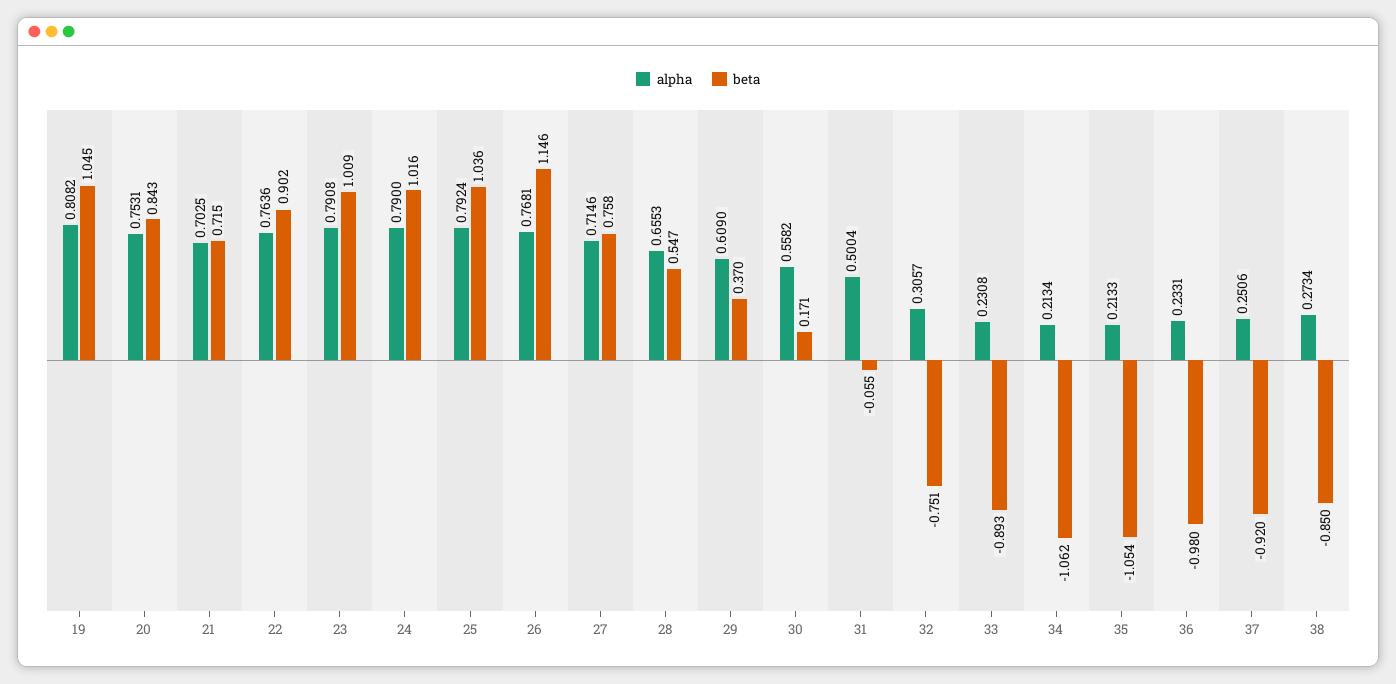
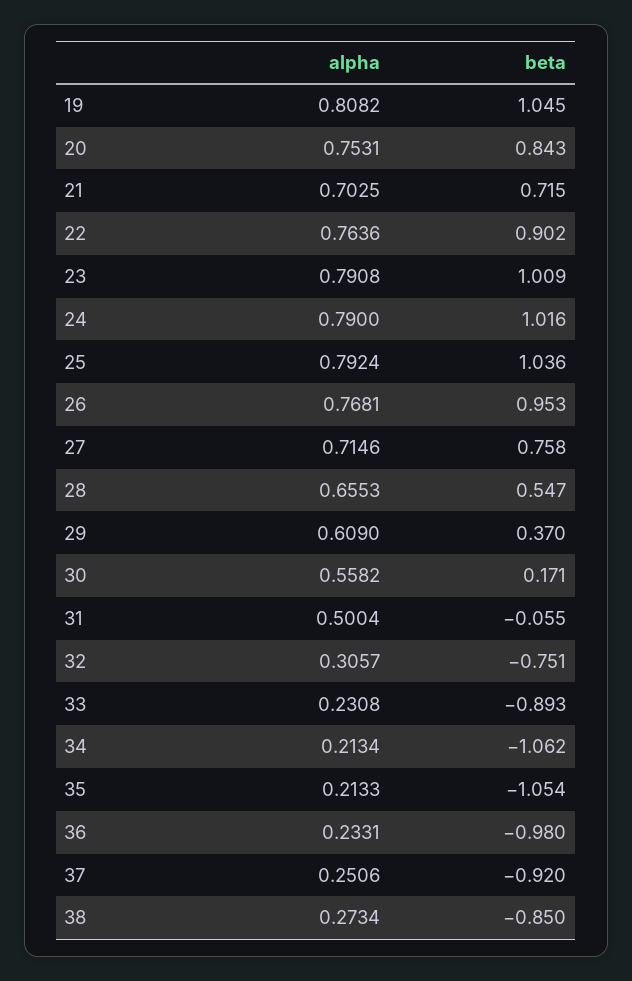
  {
    "alpha": {
      "19": 0.8082,
      "20": 0.7531,
      "21": 0.7025,
      "22": 0.7636,
      "23": 0.7908,
      "24": 0.79,
      "25": 0.7924,
      "26": 0.7681,
      "27": 0.7146,
      "28": 0.6553,
      "29": 0.609,
      "30": 0.5582,
      "31": 0.5004,
      "32": 0.3057,
      "33": 0.2308,
      "34": 0.2134,
      "35": 0.2133,
      "36": 0.2331,
      "37": 0.2506,
      "38": 0.2734
    },
    "beta": {
      "19": 1.045,
      "20": 0.843,
      "21": 0.715,
      "22": 0.902,
      "23": 1.009,
      "24": 1.016,
      "25": 1.036,
-     "26": 1.146,
+     "26": 0.953,
      "27": 0.758,
      "28": 0.547,
      "29": 0.37,
      "30": 0.171,
      "31": -0.055,
      "32": -0.751,
      "33": -0.893,
      "34": -1.062,
      "35": -1.054,
      "36": -0.98,
      "37": -0.92,
      "38": -0.85
    }
  }

